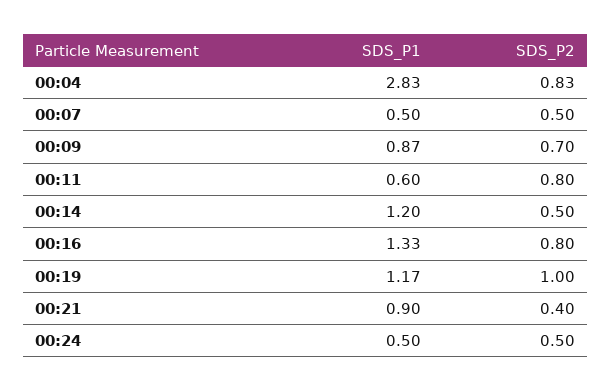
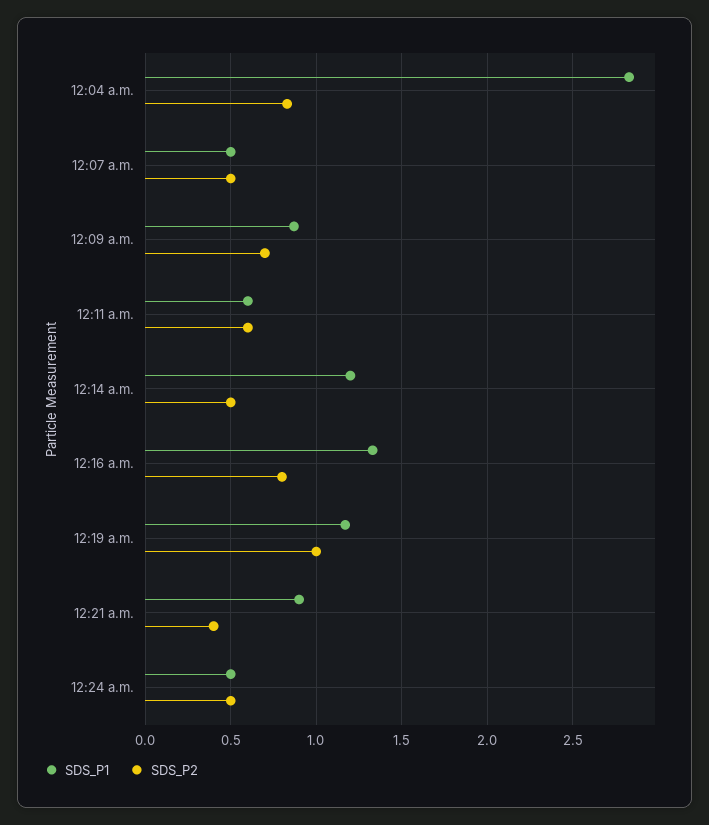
  {
    "SDS_P1": {
      "00:04": 2.83,
      "00:07": 0.5,
      "00:09": 0.87,
      "00:11": 0.6,
      "00:14": 1.2,
      "00:16": 1.33,
      "00:19": 1.17,
      "00:21": 0.9,
      "00:24": 0.5
    },
    "SDS_P2": {
      "00:04": 0.83,
      "00:07": 0.5,
      "00:09": 0.7,
-     "00:11": 0.8,
+     "00:11": 0.6,
      "00:14": 0.5,
      "00:16": 0.8,
      "00:19": 1,
      "00:21": 0.4,
      "00:24": 0.5
    }
  }

